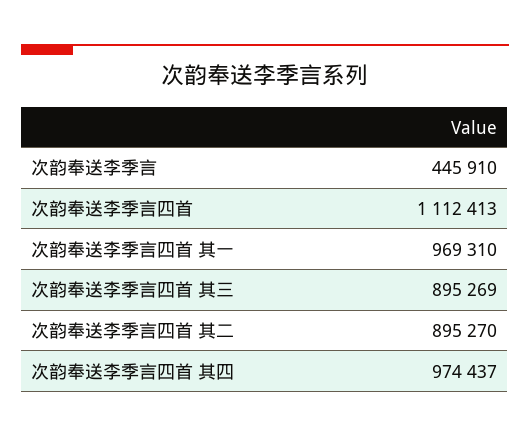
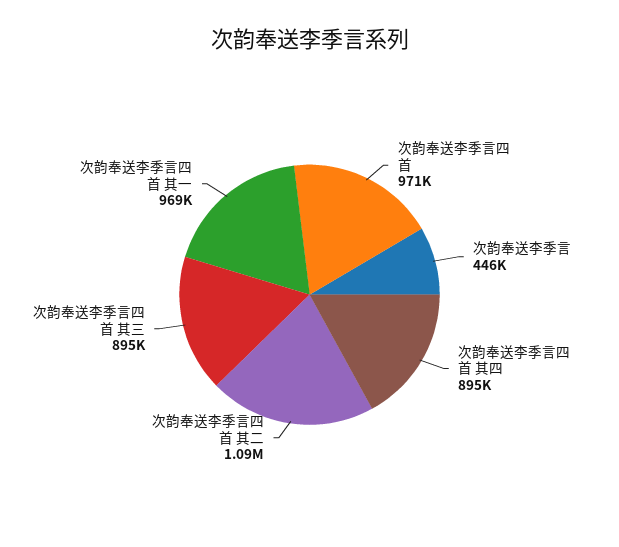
  {
    "次韵奉送李季言": 445910,
-   "次韵奉送李季言四首": 1112413,
+   "次韵奉送李季言四首": 971000,
    "次韵奉送李季言四首 其一": 969310,
    "次韵奉送李季言四首 其三": 895269,
-   "次韵奉送李季言四首 其二": 895270,
+   "次韵奉送李季言四首 其二": 1090000,
-   "次韵奉送李季言四首 其四": 974437
+   "次韵奉送李季言四首 其四": 895000
  }

